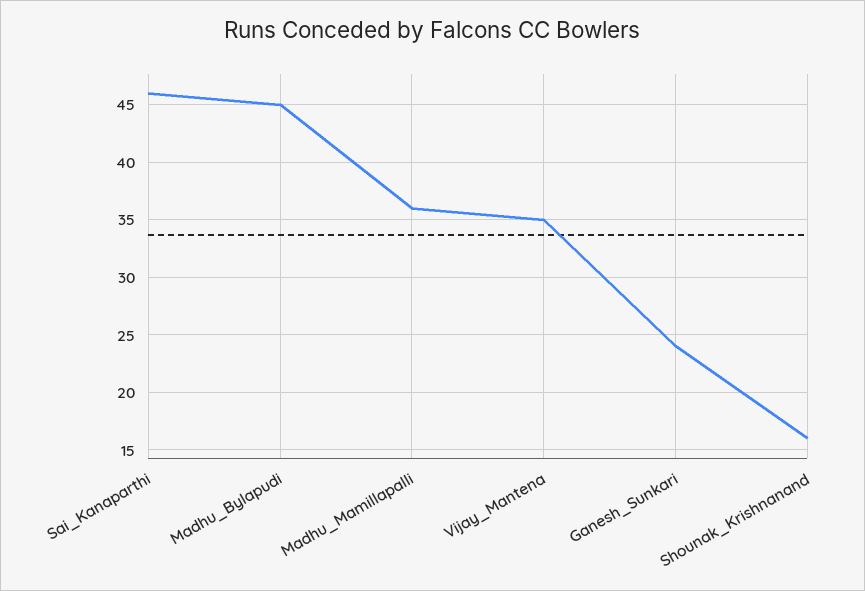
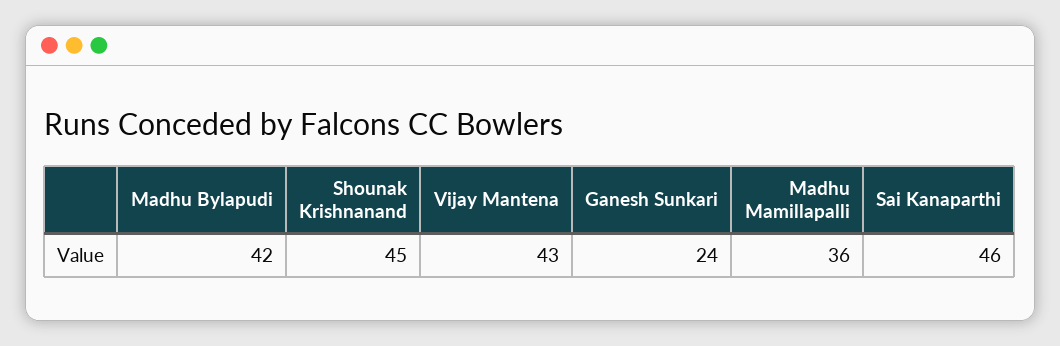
  {
    "Sai_Kanaparthi": 46,
-   "Madhu_Bylapudi": 45,
+   "Madhu_Bylapudi": 42,
    "Madhu_Mamillapalli": 36,
-   "Vijay_Mantena": 35,
+   "Vijay_Mantena": 43,
    "Ganesh_Sunkari": 24,
-   "Shounak_Krishnanand": 16
+   "Shounak_Krishnanand": 45
  }

